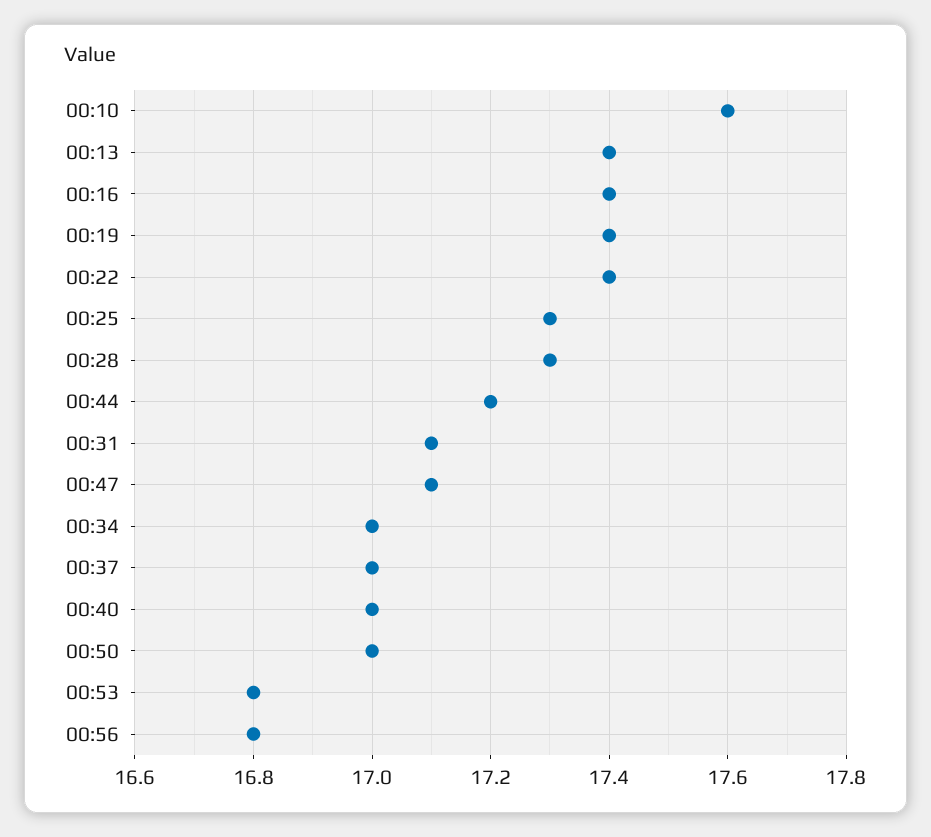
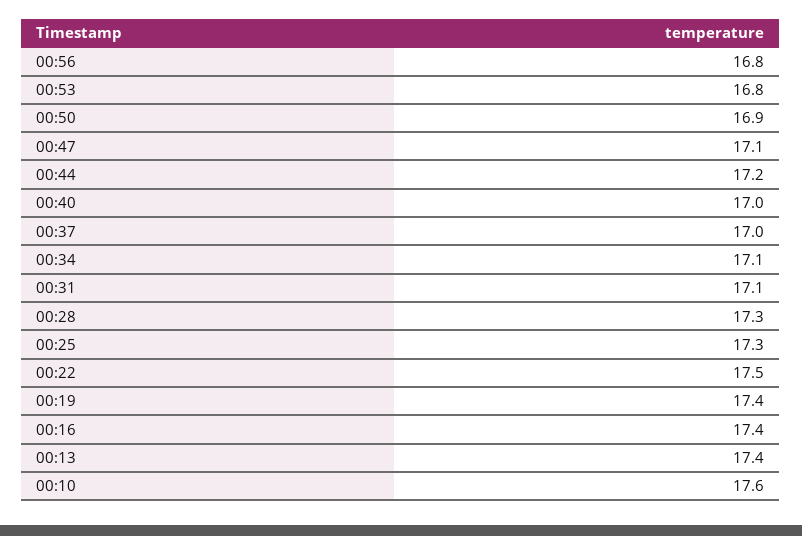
  {
    "00:10": 17.6,
    "00:13": 17.4,
    "00:16": 17.4,
    "00:19": 17.4,
-   "00:22": 17.4,
+   "00:22": 17.5,
    "00:25": 17.3,
    "00:28": 17.3,
    "00:44": 17.2,
    "00:31": 17.1,
    "00:47": 17.1,
-   "00:34": 17,
+   "00:34": 17.1,
    "00:37": 17,
    "00:40": 17,
-   "00:50": 17,
+   "00:50": 16.9,
    "00:53": 16.8,
    "00:56": 16.8
  }

